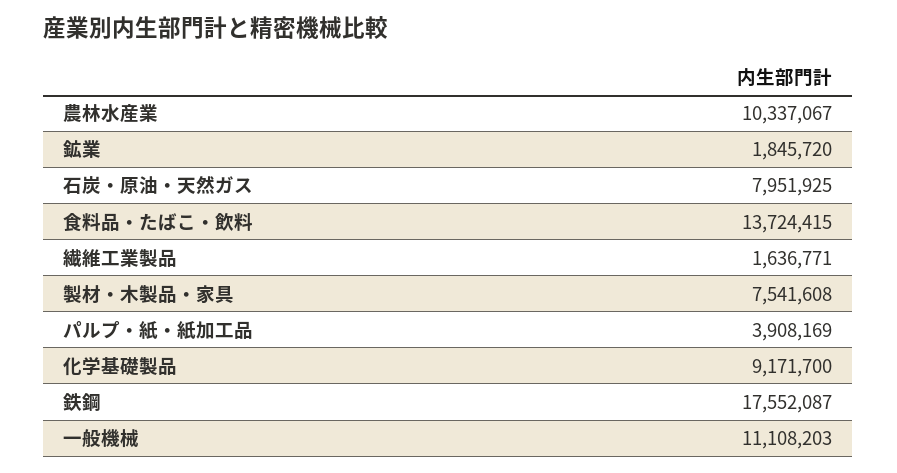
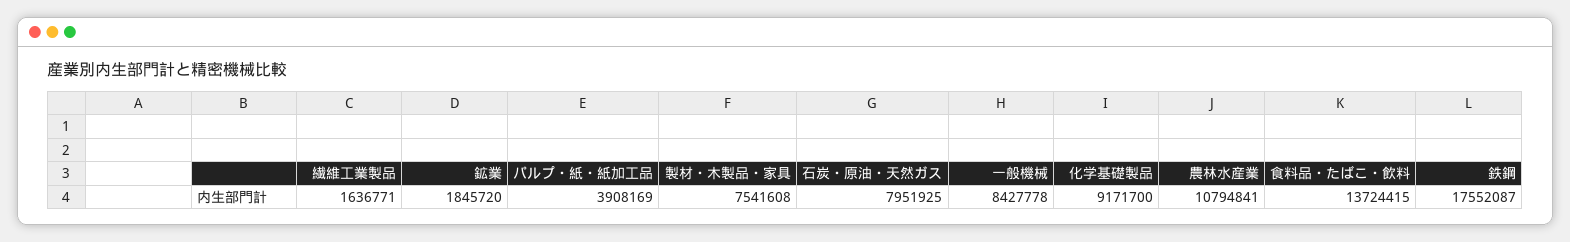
  {
-   "農林水産業": 10337067,
+   "農林水産業": 10794841,
    "鉱業": 1845720,
    "石炭・原油・天然ガス": 7951925,
    "食料品・たばこ・飲料": 13724415,
    "繊維工業製品": 1636771,
    "製材・木製品・家具": 7541608,
    "パルプ・紙・紙加工品": 3908169,
    "化学基礎製品": 9171700,
    "鉄鋼": 17552087,
-   "一般機械": 11108203
+   "一般機械": 8427778
  }

